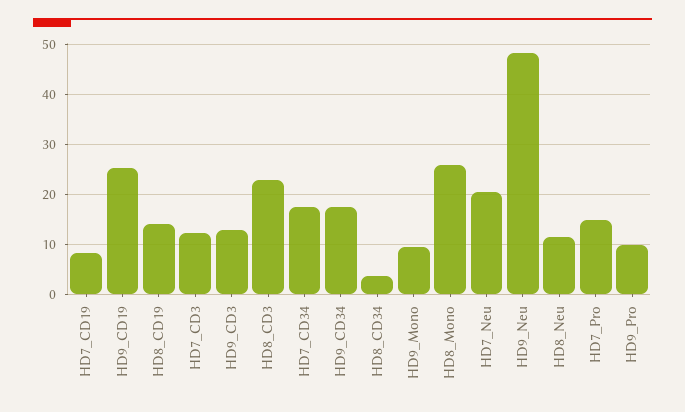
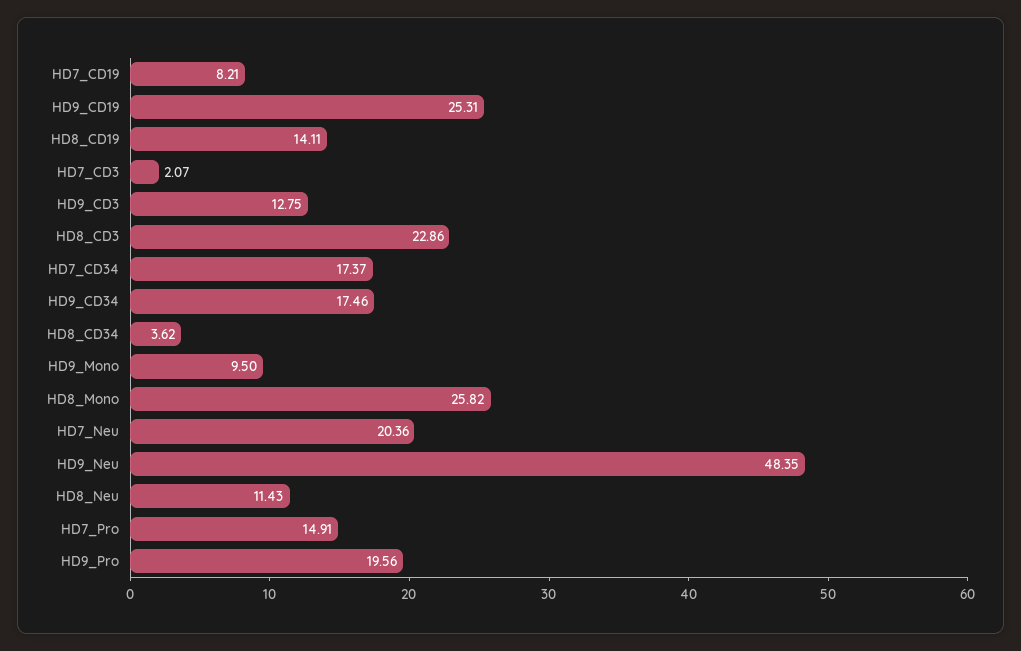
  {
    "HD7_CD19": 8.21,
    "HD9_CD19": 25.31,
    "HD8_CD19": 14.11,
-   "HD7_CD3": 12,
+   "HD7_CD3": 2.07,
    "HD9_CD3": 12.75,
    "HD8_CD3": 22.86,
    "HD7_CD34": 17.37,
    "HD9_CD34": 17.46,
    "HD8_CD34": 3.62,
    "HD9_Mono": 9.5,
    "HD8_Mono": 25.82,
    "HD7_Neu": 20.36,
    "HD9_Neu": 48.35,
    "HD8_Neu": 11.43,
    "HD7_Pro": 14.91,
-   "HD9_Pro": 10
+   "HD9_Pro": 19.56
  }

